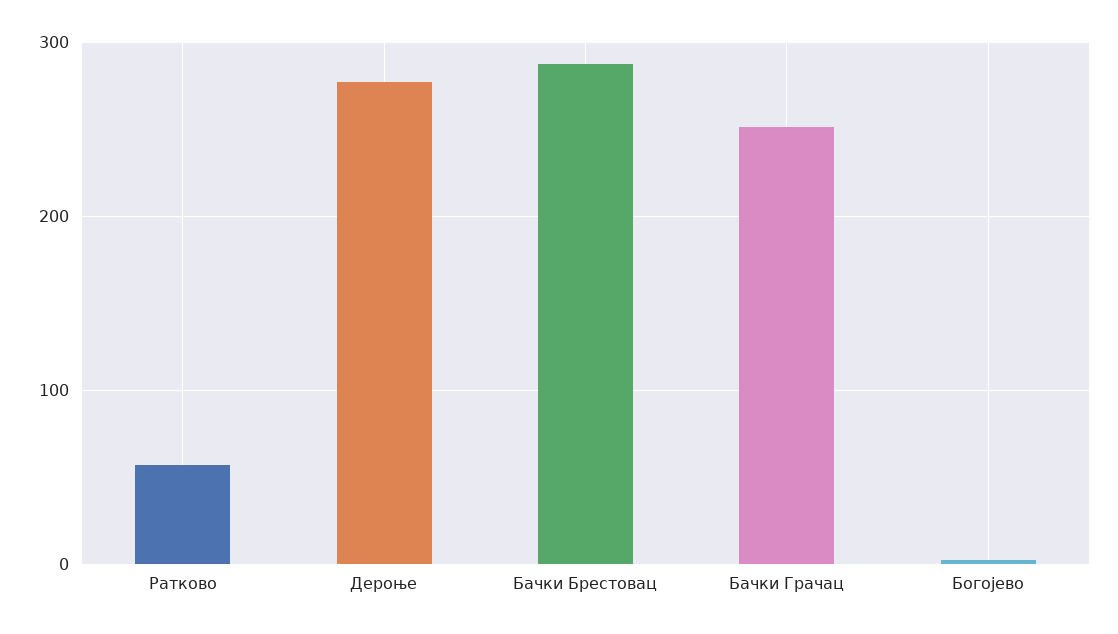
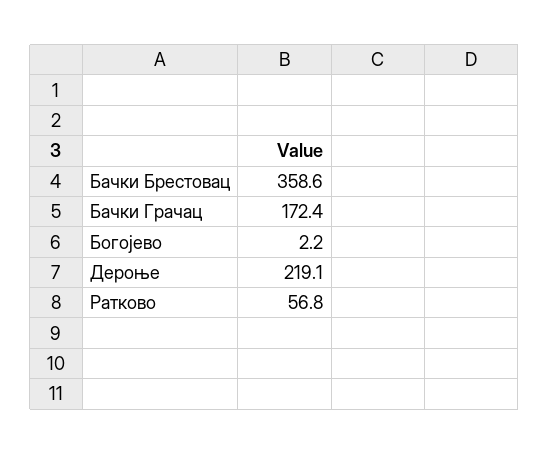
  {
    "Ратково": 56.8,
-   "Дероње": 280,
+   "Дероње": 219.1,
-   "Бачки Брестовац": 290,
+   "Бачки Брестовац": 358.6,
-   "Бачки Грачац": 250,
+   "Бачки Грачац": 172.4,
    "Богојево": 2.2
  }

